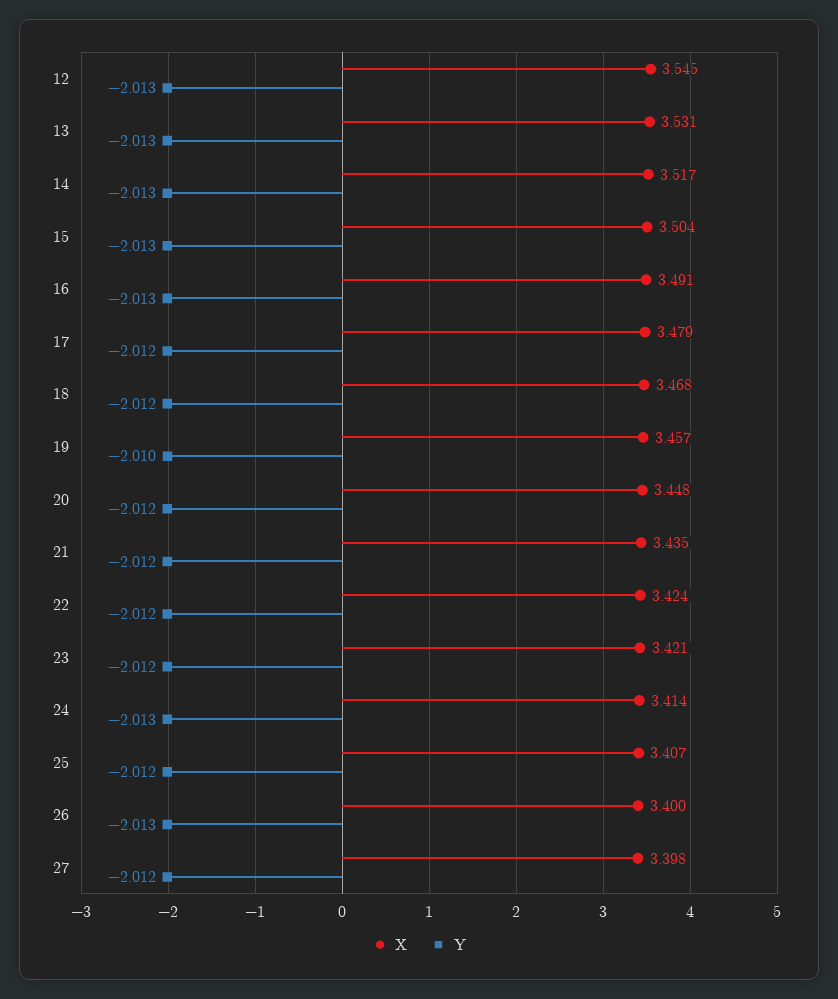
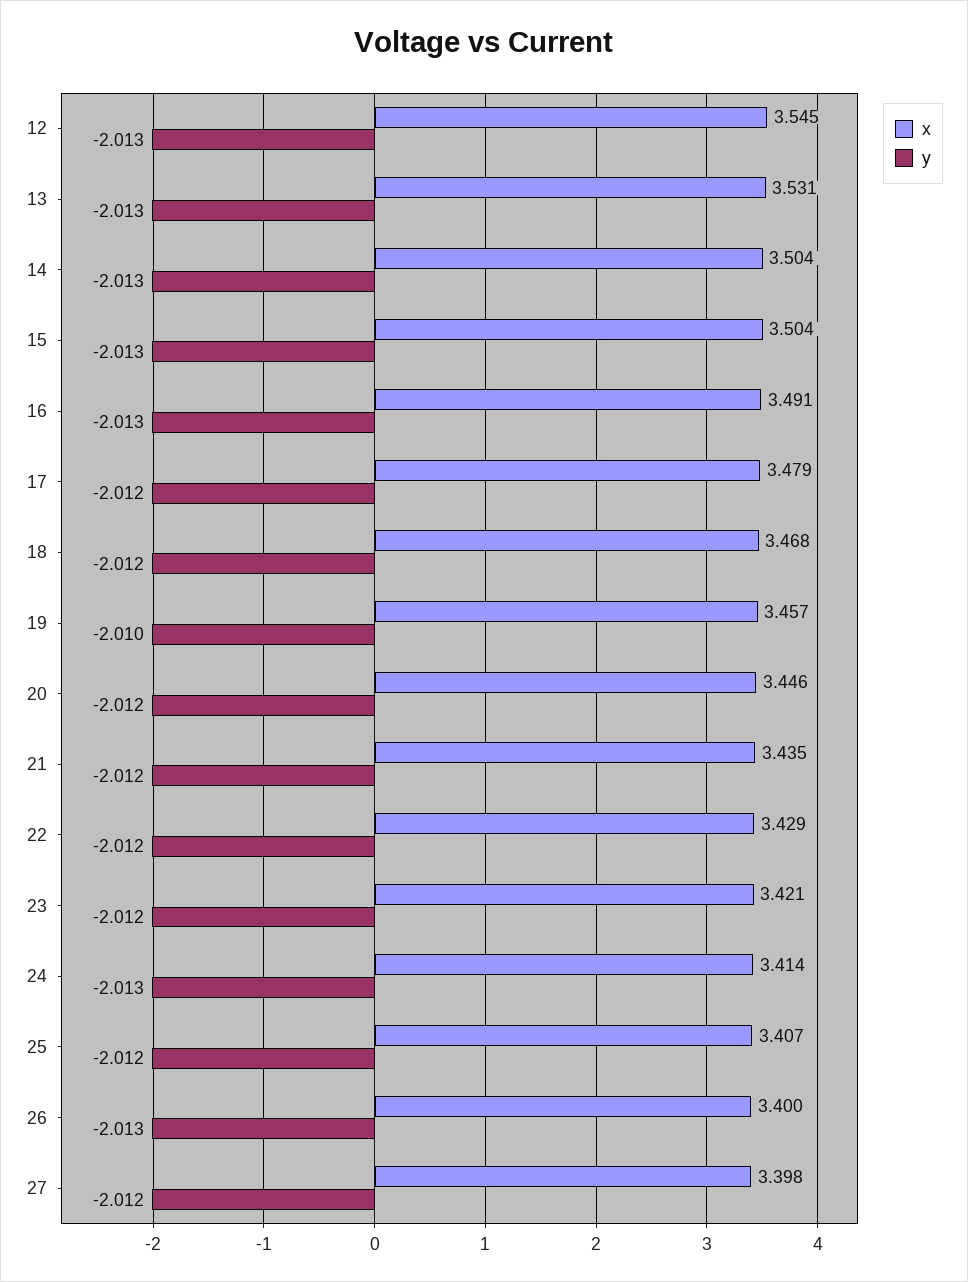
  {
    "X": {
      "12": 3.545,
      "13": 3.531,
-     "14": 3.517,
+     "14": 3.504,
      "15": 3.504,
      "16": 3.491,
      "17": 3.479,
      "18": 3.468,
      "19": 3.457,
-     "20": 3.448,
+     "20": 3.446,
      "21": 3.435,
-     "22": 3.424,
+     "22": 3.429,
      "23": 3.421,
      "24": 3.414,
      "25": 3.407,
      "26": 3.4,
      "27": 3.398
    },
    "Y": {
      "12": -2.013,
      "13": -2.013,
      "14": -2.013,
      "15": -2.013,
      "16": -2.013,
      "17": -2.012,
      "18": -2.012,
      "19": -2.01,
      "20": -2.012,
      "21": -2.012,
      "22": -2.012,
      "23": -2.012,
      "24": -2.013,
      "25": -2.012,
      "26": -2.013,
      "27": -2.012
    }
  }

